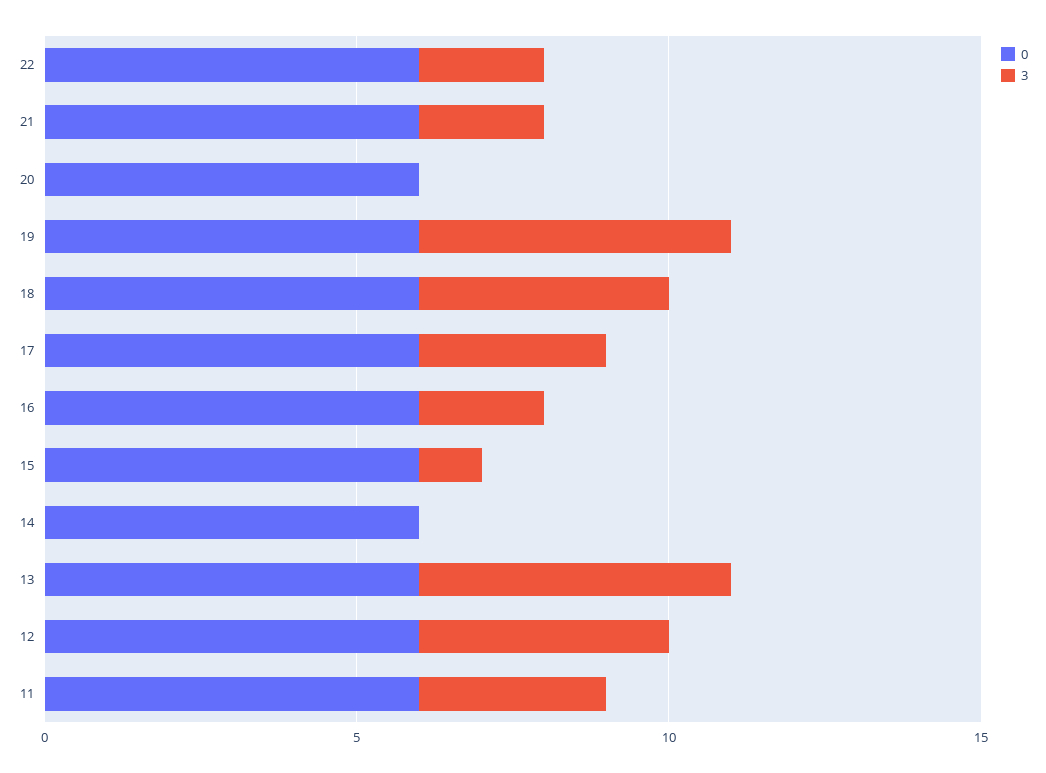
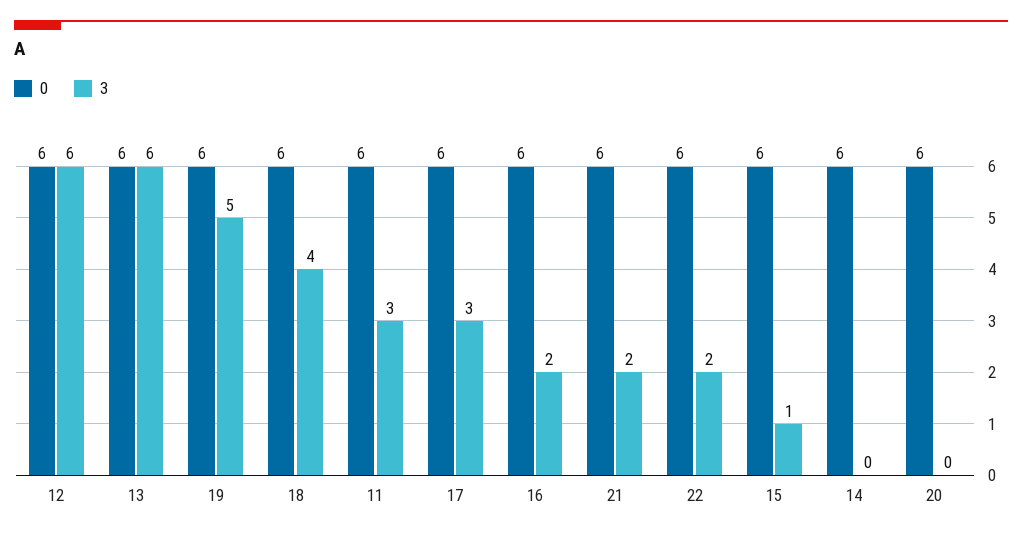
  {
    "0": {
      "22": 6,
      "21": 6,
      "20": 6,
      "19": 6,
      "18": 6,
      "17": 6,
      "16": 6,
      "15": 6,
      "14": 6,
      "13": 6,
      "12": 6,
      "11": 6
    },
    "3": {
      "22": 2,
      "21": 2,
      "20": 0,
      "19": 5,
      "18": 4,
      "17": 3,
      "16": 2,
      "15": 1,
      "14": 0,
-     "13": 5,
+     "13": 6,
-     "12": 4,
+     "12": 6,
      "11": 3
    }
  }

